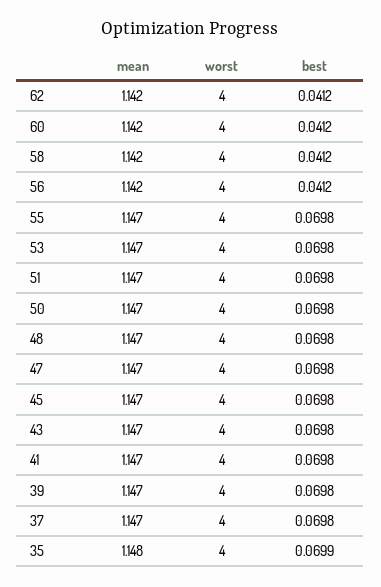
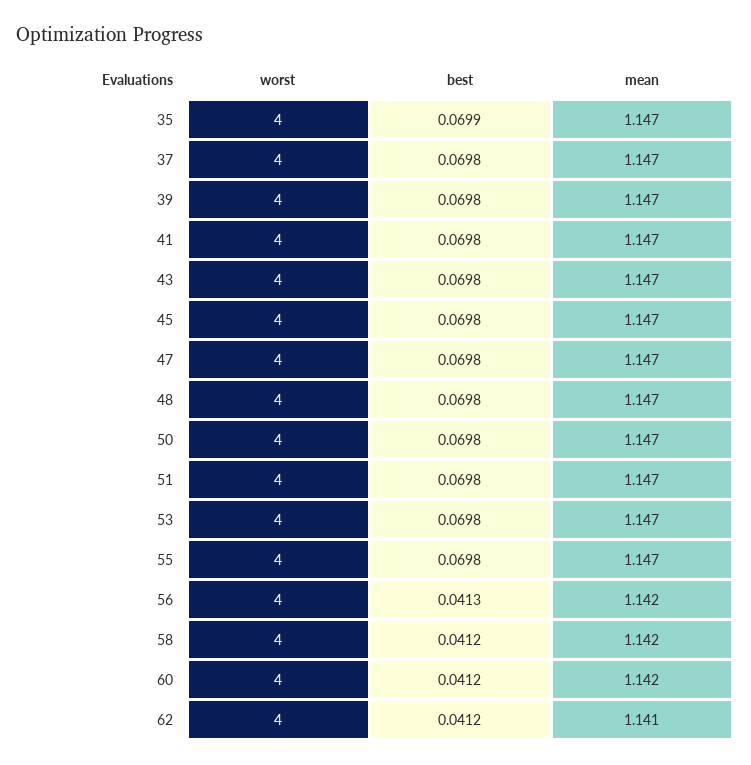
  {
    "mean": {
-     "62": 1.142,
+     "62": 1.141,
      "60": 1.142,
      "58": 1.142,
      "56": 1.142,
      "55": 1.147,
      "53": 1.147,
      "51": 1.147,
      "50": 1.147,
      "48": 1.147,
      "47": 1.147,
      "45": 1.147,
      "43": 1.147,
      "41": 1.147,
      "39": 1.147,
      "37": 1.147,
-     "35": 1.148
+     "35": 1.147
    },
    "worst": {
      "62": 4,
      "60": 4,
      "58": 4,
      "56": 4,
      "55": 4,
      "53": 4,
      "51": 4,
      "50": 4,
      "48": 4,
      "47": 4,
      "45": 4,
      "43": 4,
      "41": 4,
      "39": 4,
      "37": 4,
      "35": 4
    },
    "best": {
      "62": 0.0412,
      "60": 0.0412,
      "58": 0.0412,
-     "56": 0.0412,
+     "56": 0.0413,
      "55": 0.0698,
      "53": 0.0698,
      "51": 0.0698,
      "50": 0.0698,
      "48": 0.0698,
      "47": 0.0698,
      "45": 0.0698,
      "43": 0.0698,
      "41": 0.0698,
      "39": 0.0698,
      "37": 0.0698,
      "35": 0.0699
    }
  }

